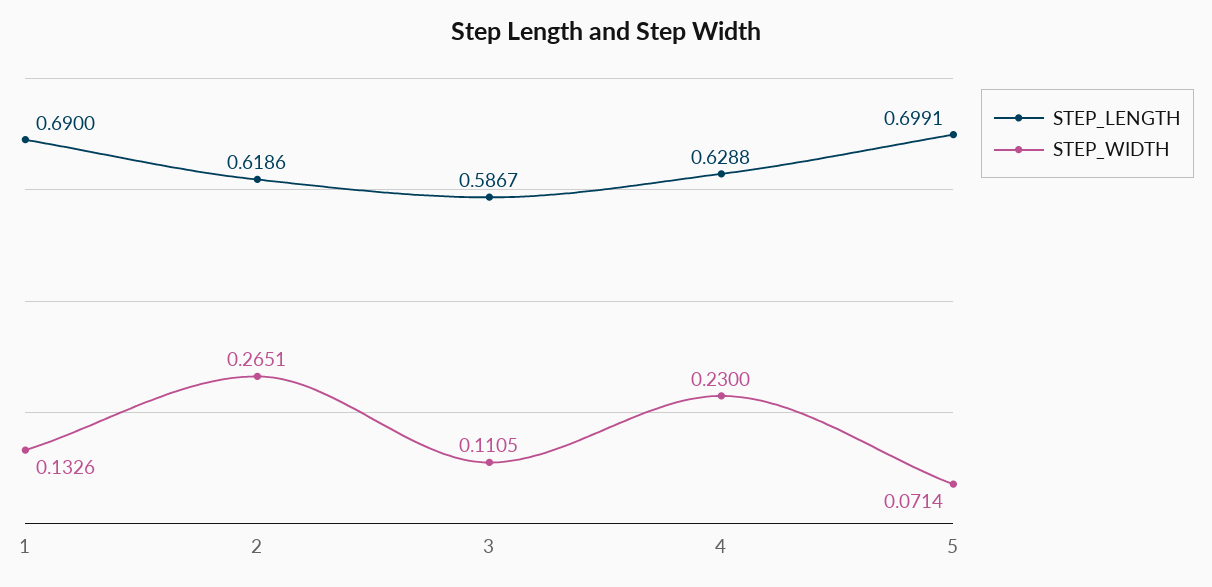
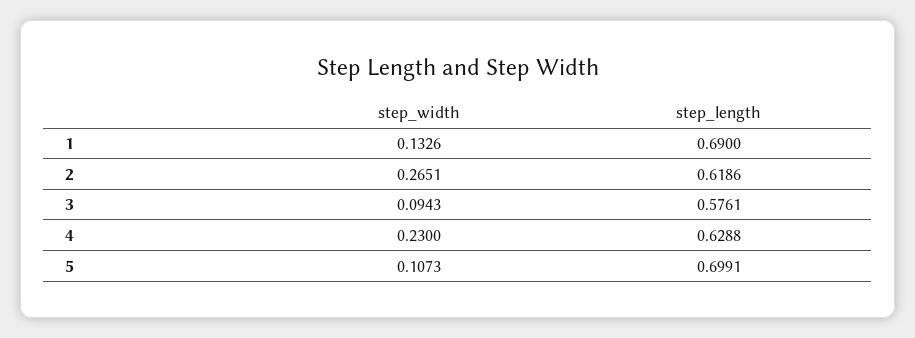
  {
    "STEP_LENGTH": {
      "1": 0.69,
      "2": 0.6186,
-     "3": 0.5867,
+     "3": 0.5761,
      "4": 0.6288,
      "5": 0.6991
    },
    "STEP_WIDTH": {
      "1": 0.1326,
      "2": 0.2651,
-     "3": 0.1105,
+     "3": 0.0943,
      "4": 0.23,
-     "5": 0.0714
+     "5": 0.1073
    }
  }

